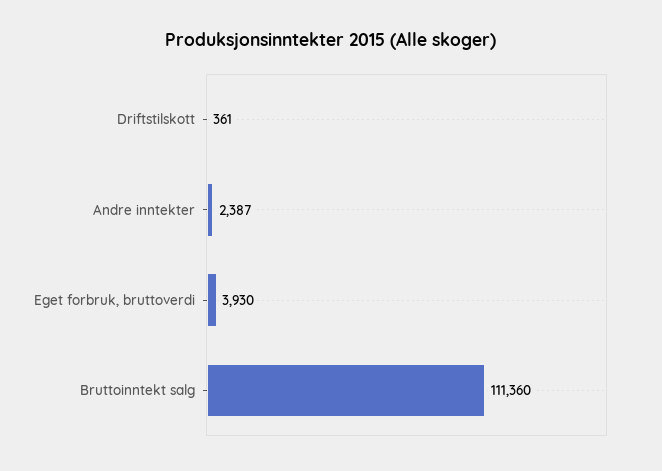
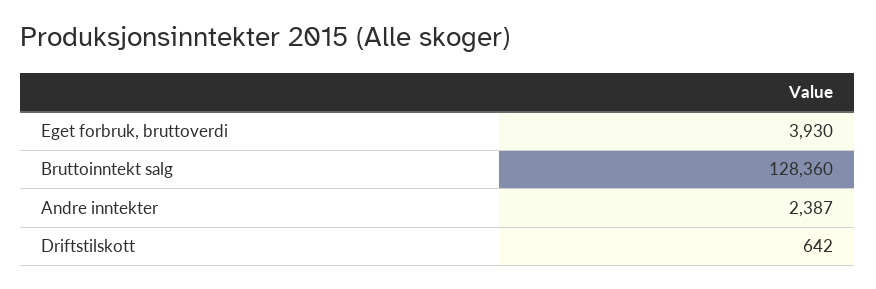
  {
-   "Driftstilskott": 361,
+   "Driftstilskott": 642,
    "Andre inntekter": 2387,
    "Eget forbruk, bruttoverdi": 3930,
-   "Bruttoinntekt salg": 111360
+   "Bruttoinntekt salg": 128360
  }

